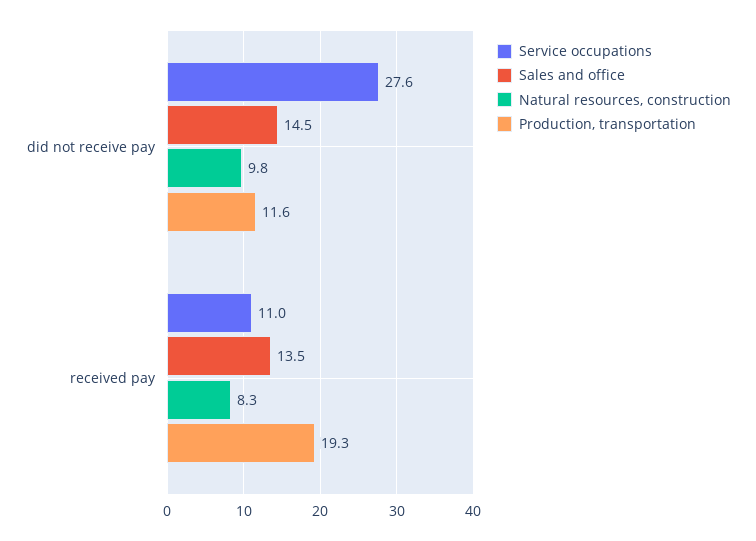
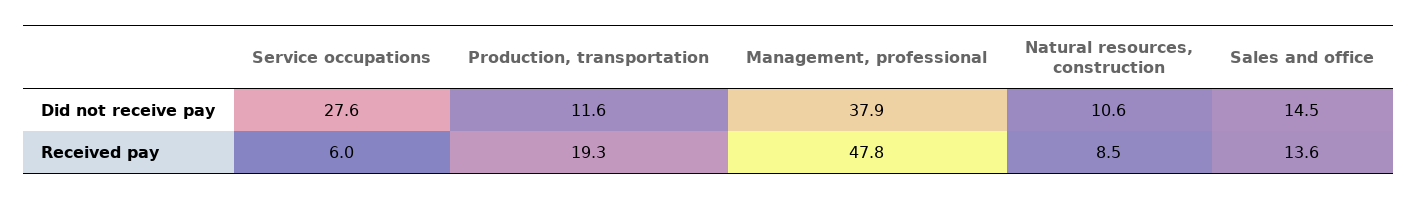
  {
    "Service occupations": {
      "did not receive pay": 27.6,
-     "received pay": 11
+     "received pay": 6
    },
    "Sales and office": {
      "did not receive pay": 14.5,
-     "received pay": 13.5
+     "received pay": 13.6
    },
    "Natural resources, construction": {
-     "did not receive pay": 9.8,
+     "did not receive pay": 10.6,
-     "received pay": 8.3
+     "received pay": 8.5
    },
    "Production, transportation": {
      "did not receive pay": 11.6,
      "received pay": 19.3
-   }
+   },
+   "Management, professional": {
+     "did not receive pay": 37.9,
+     "received pay": 47.8
+   }
  }

